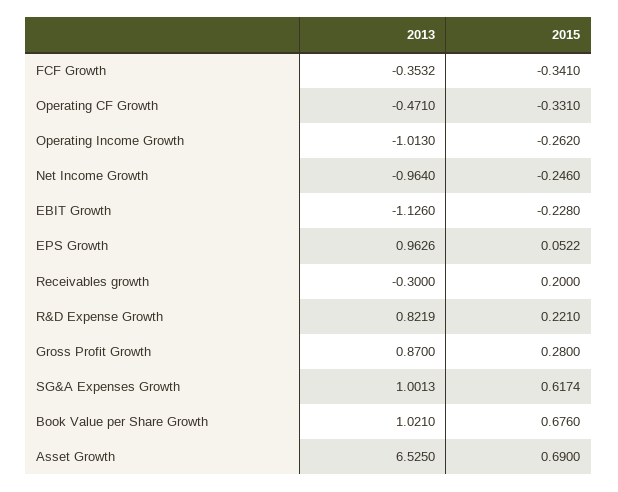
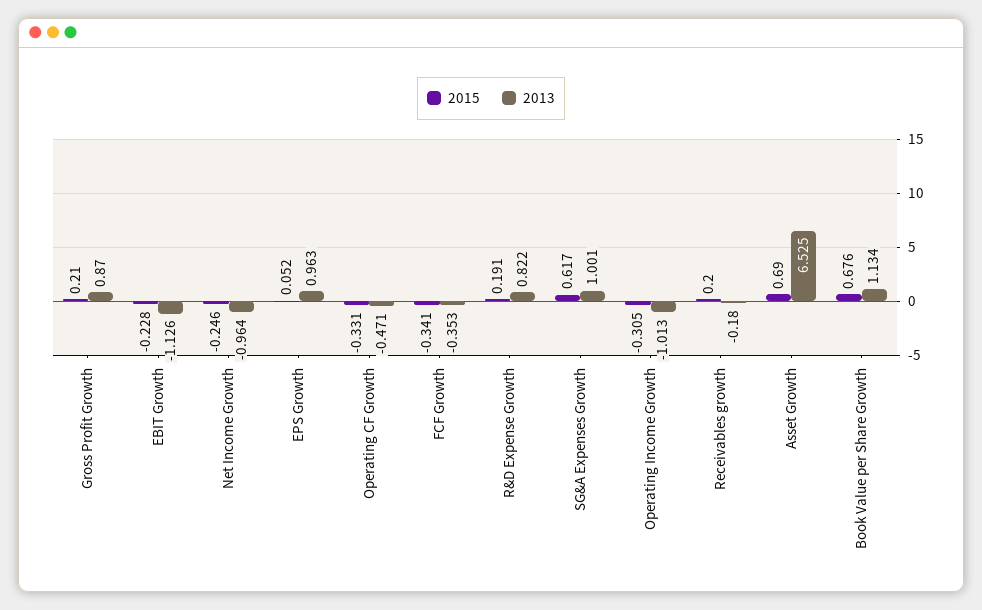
  {
    "2013": {
      "FCF Growth": -0.3532,
      "Operating CF Growth": -0.471,
      "Operating Income Growth": -1.013,
      "Net Income Growth": -0.964,
      "EBIT Growth": -1.126,
      "EPS Growth": 0.9626,
-     "Receivables growth": -0.3,
+     "Receivables growth": -0.18,
      "R&D Expense Growth": 0.8219,
      "Gross Profit Growth": 0.87,
      "SG&A Expenses Growth": 1.0013,
-     "Book Value per Share Growth": 1.021,
+     "Book Value per Share Growth": 1.134,
      "Asset Growth": 6.525
    },
    "2015": {
      "FCF Growth": -0.341,
      "Operating CF Growth": -0.331,
-     "Operating Income Growth": -0.262,
+     "Operating Income Growth": -0.305,
      "Net Income Growth": -0.246,
      "EBIT Growth": -0.228,
      "EPS Growth": 0.0522,
      "Receivables growth": 0.2,
-     "R&D Expense Growth": 0.221,
+     "R&D Expense Growth": 0.191,
-     "Gross Profit Growth": 0.28,
+     "Gross Profit Growth": 0.21,
      "SG&A Expenses Growth": 0.6174,
      "Book Value per Share Growth": 0.676,
      "Asset Growth": 0.69
    }
  }

